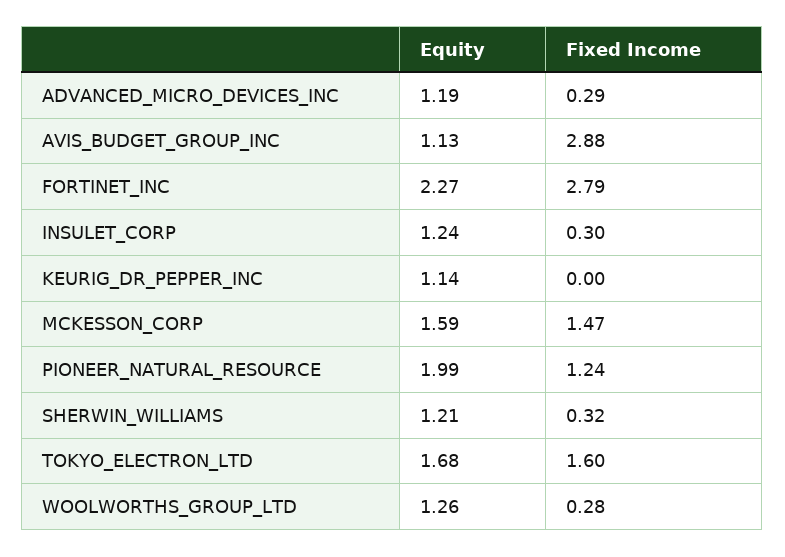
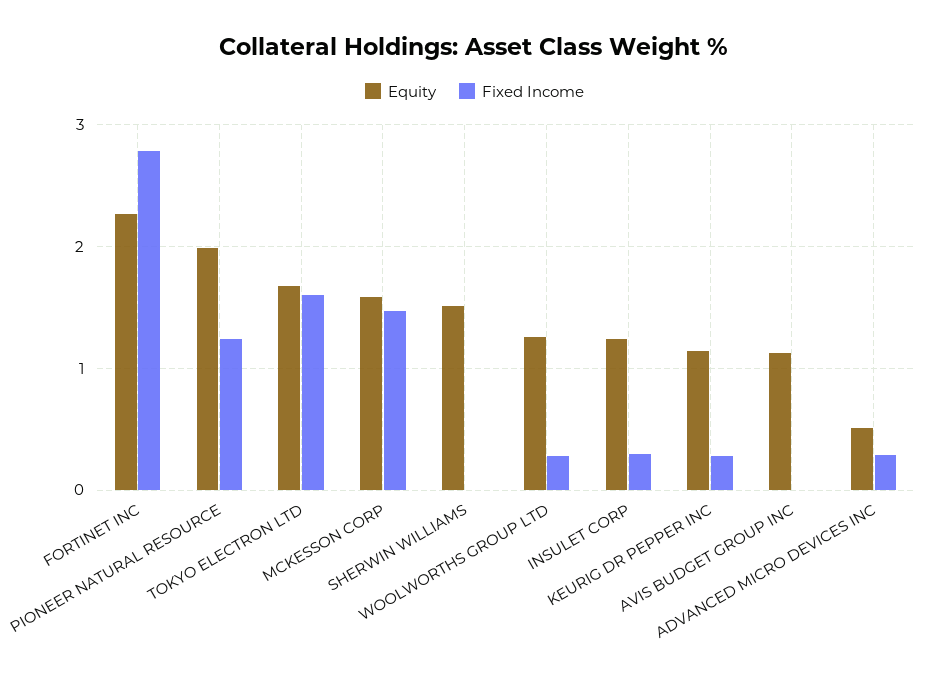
  {
    "Equity": {
-     "ADVANCED_MICRO_DEVICES_INC": 1.19,
+     "ADVANCED_MICRO_DEVICES_INC": 0.5,
      "AVIS_BUDGET_GROUP_INC": 1.13,
      "FORTINET_INC": 2.27,
      "INSULET_CORP": 1.24,
      "KEURIG_DR_PEPPER_INC": 1.14,
      "MCKESSON_CORP": 1.59,
      "PIONEER_NATURAL_RESOURCE": 1.99,
-     "SHERWIN_WILLIAMS": 1.21,
+     "SHERWIN_WILLIAMS": 1.5,
      "TOKYO_ELECTRON_LTD": 1.68,
      "WOOLWORTHS_GROUP_LTD": 1.26
    },
    "Fixed Income": {
      "ADVANCED_MICRO_DEVICES_INC": 0.29,
-     "AVIS_BUDGET_GROUP_INC": 2.88,
+     "AVIS_BUDGET_GROUP_INC": 0,
      "FORTINET_INC": 2.79,
      "INSULET_CORP": 0.3,
-     "KEURIG_DR_PEPPER_INC": 0,
+     "KEURIG_DR_PEPPER_INC": 0.3,
      "MCKESSON_CORP": 1.47,
      "PIONEER_NATURAL_RESOURCE": 1.24,
-     "SHERWIN_WILLIAMS": 0.32,
+     "SHERWIN_WILLIAMS": 0,
      "TOKYO_ELECTRON_LTD": 1.6,
      "WOOLWORTHS_GROUP_LTD": 0.28
    }
  }

